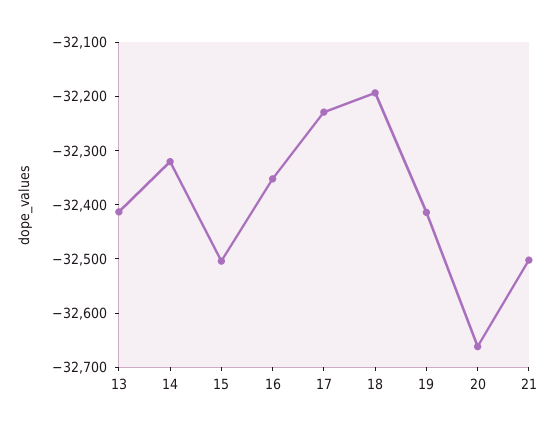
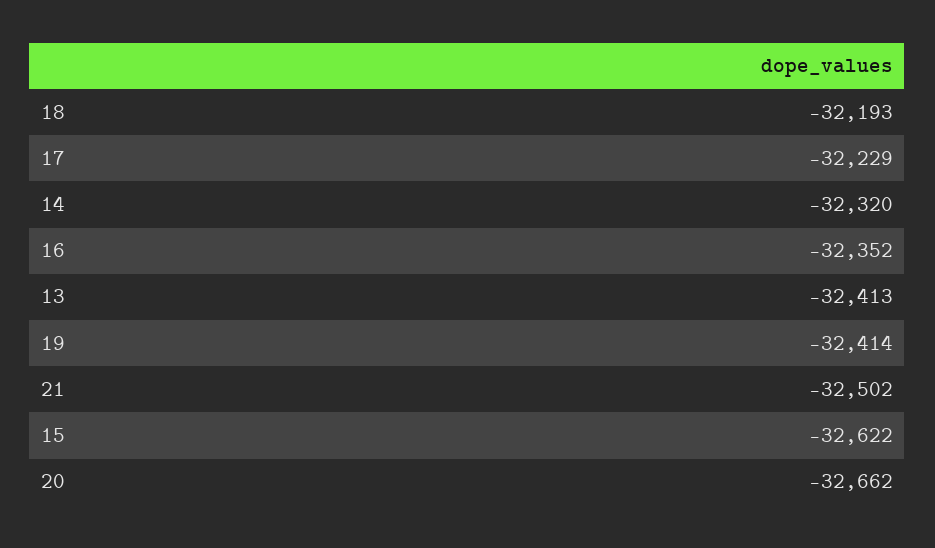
  {
    "13": -32413,
    "14": -32320,
-   "15": -32500,
+   "15": -32622,
    "16": -32352,
    "17": -32229,
    "18": -32193,
    "19": -32414,
    "20": -32662,
    "21": -32502
  }

